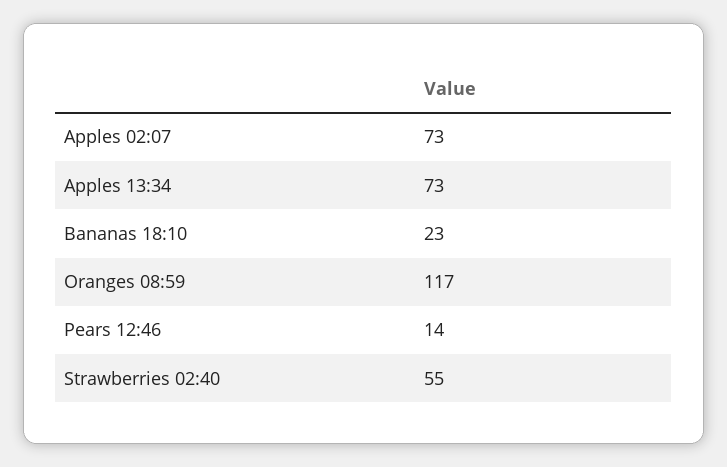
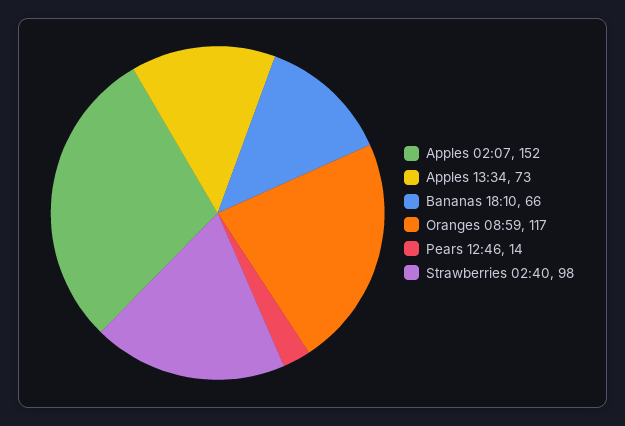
  {
-   "Apples 02:07": 73,
+   "Apples 02:07": 152,
    "Apples 13:34": 73,
-   "Bananas 18:10": 23,
+   "Bananas 18:10": 66,
    "Oranges 08:59": 117,
    "Pears 12:46": 14,
-   "Strawberries 02:40": 55
+   "Strawberries 02:40": 98
  }

